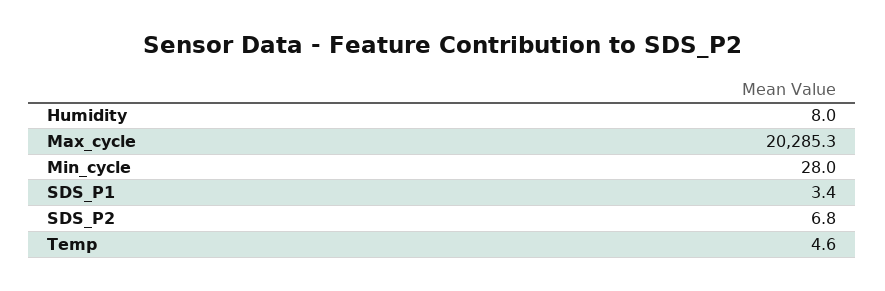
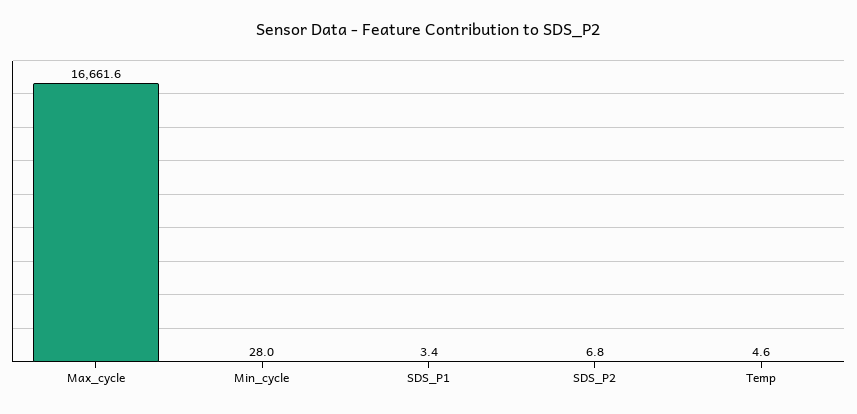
  {
-   "Humidity": 8,
-   "Max_cycle": 20285.3,
+   "Max_cycle": 16661.6,
    "Min_cycle": 28,
    "SDS_P1": 3.4,
    "SDS_P2": 6.8,
    "Temp": 4.6
  }

